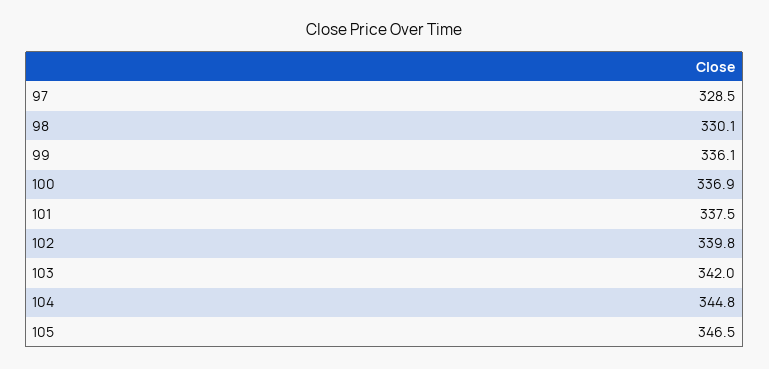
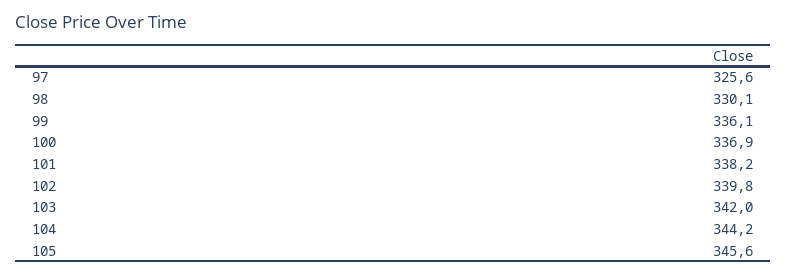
  {
-   "97": 328.5,
+   "97": 325.6,
    "98": 330.1,
    "99": 336.1,
    "100": 336.9,
-   "101": 337.5,
+   "101": 338.2,
    "102": 339.8,
    "103": 342,
-   "104": 344.8,
+   "104": 344.2,
-   "105": 346.5
+   "105": 345.6
  }

